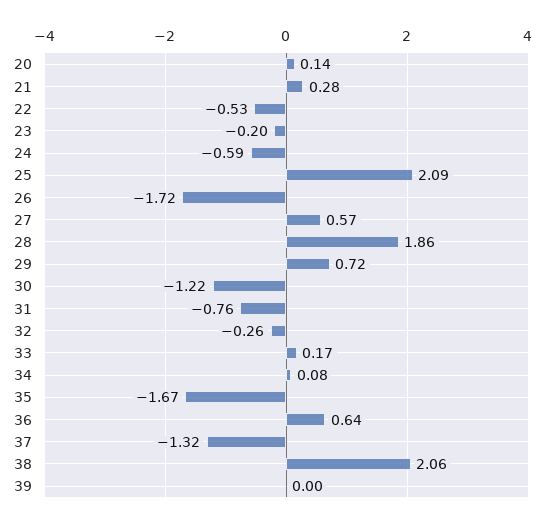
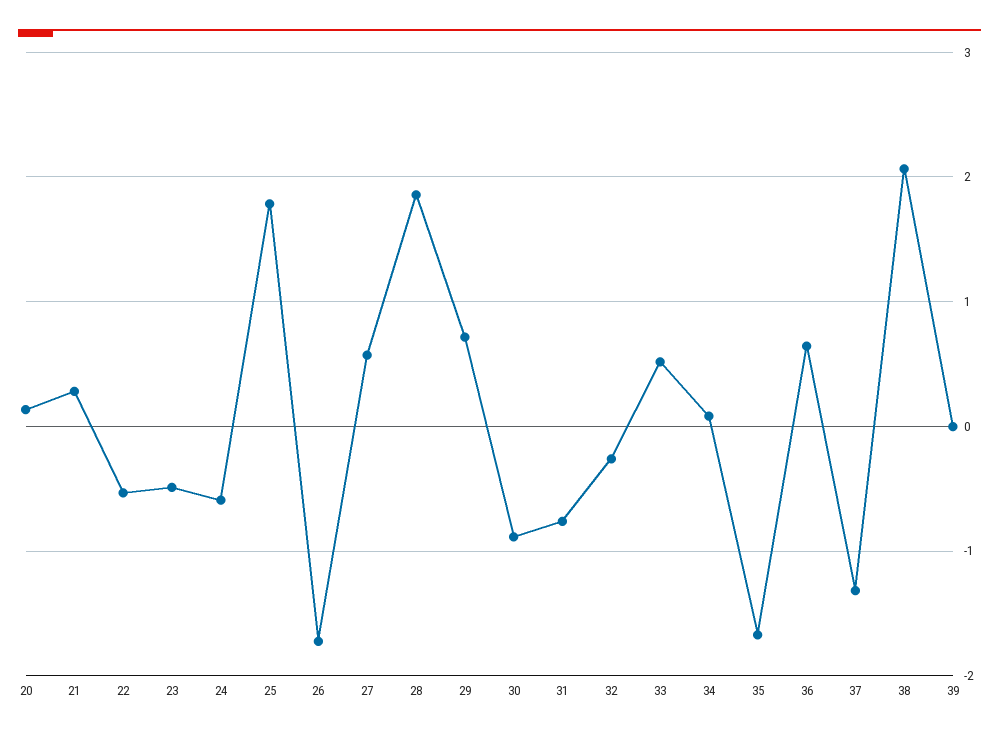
  {
    "20": 0.14,
    "21": 0.28,
    "22": -0.53,
-   "23": -0.2,
+   "23": -0.5,
    "24": -0.59,
-   "25": 2.09,
+   "25": 1.8,
    "26": -1.72,
    "27": 0.57,
    "28": 1.86,
    "29": 0.72,
-   "30": -1.22,
+   "30": -0.9,
    "31": -0.76,
    "32": -0.26,
-   "33": 0.17,
+   "33": 0.5,
    "34": 0.08,
    "35": -1.67,
    "36": 0.64,
    "37": -1.32,
    "38": 2.06,
    "39": 0
  }

